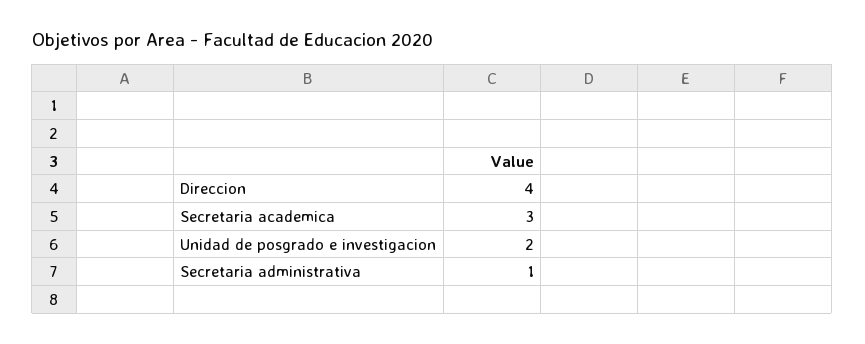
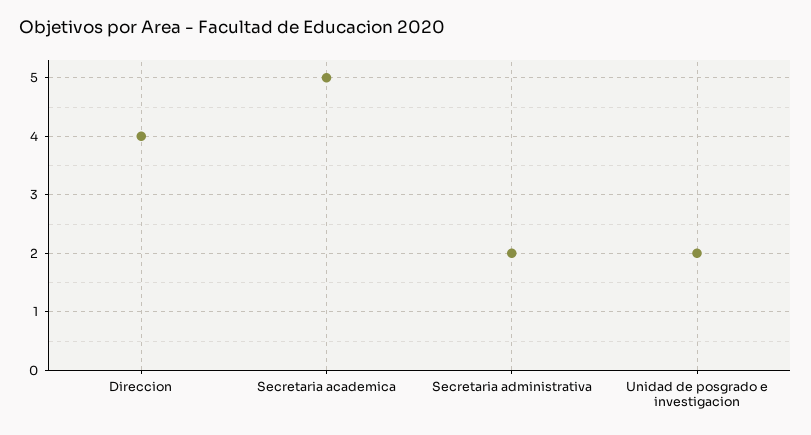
  {
    "Direccion": 4,
-   "Secretaria academica": 3,
+   "Secretaria academica": 5,
    "Unidad de posgrado e investigacion": 2,
-   "Secretaria administrativa": 1
+   "Secretaria administrativa": 2
  }

